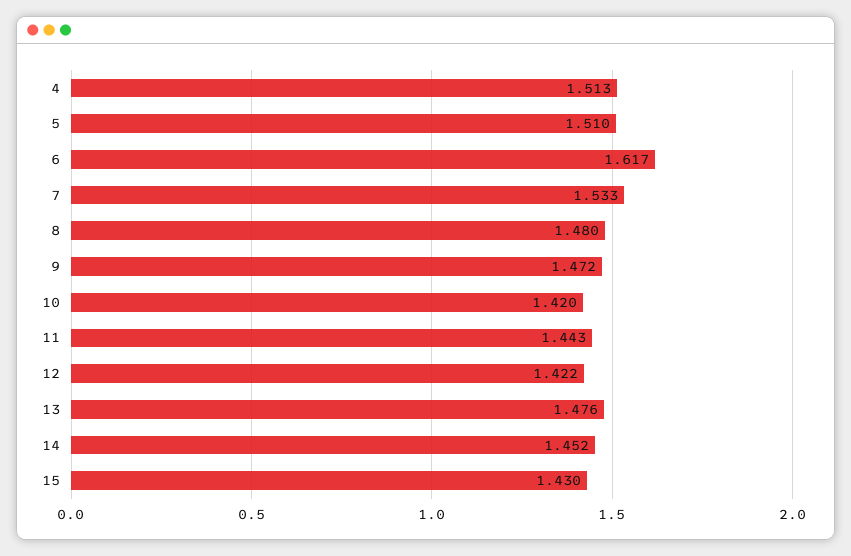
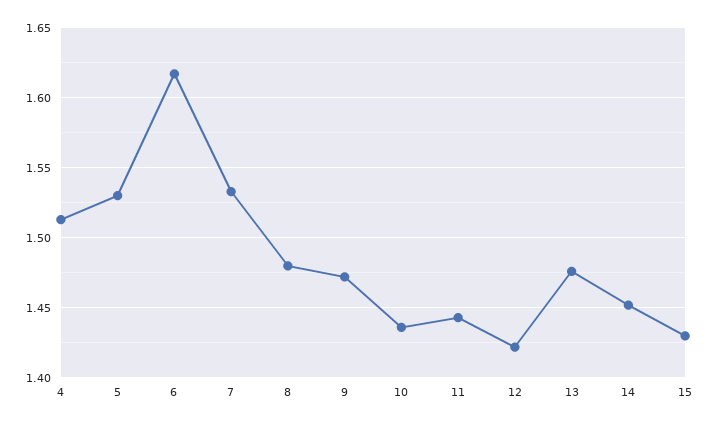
  {
    "4": 1.513,
-   "5": 1.51,
+   "5": 1.53,
    "6": 1.617,
    "7": 1.533,
    "8": 1.48,
    "9": 1.472,
-   "10": 1.42,
+   "10": 1.435,
    "11": 1.443,
    "12": 1.422,
    "13": 1.476,
    "14": 1.452,
    "15": 1.43
  }

